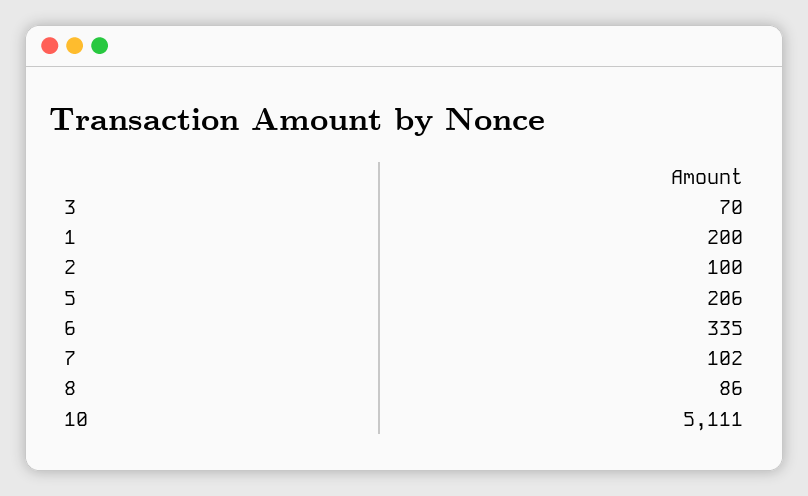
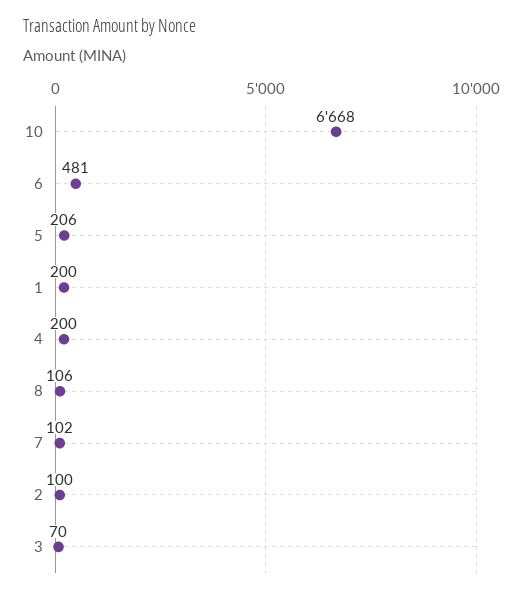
  {
    "3": 70,
    "1": 200,
    "2": 100,
    "5": 206,
-   "6": 335,
+   "6": 481,
    "7": 102,
-   "8": 86,
+   "8": 106,
-   "10": 5111
+   "10": 6668,
+   "4": 200
  }

